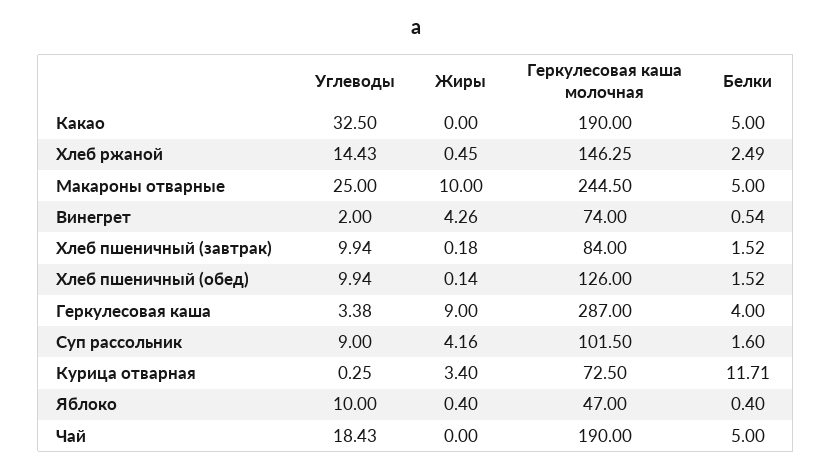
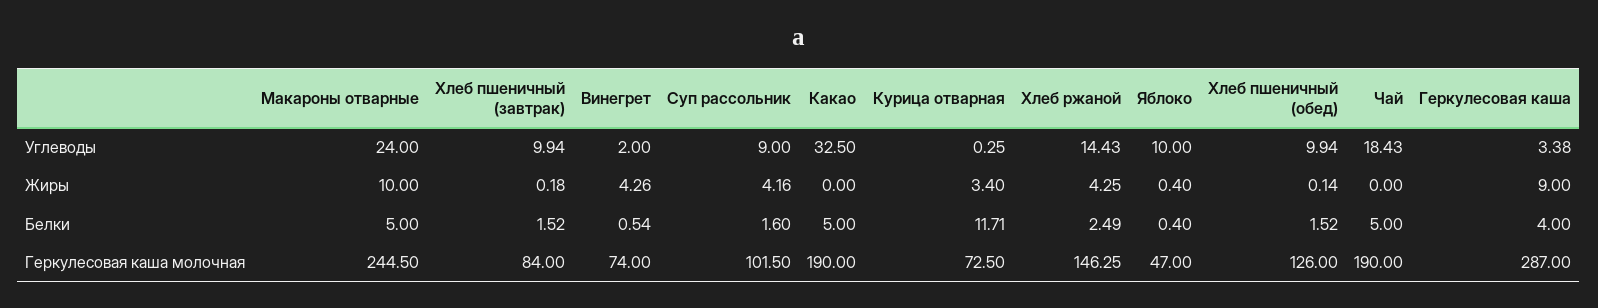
  {
    "Углеводы": {
      "Какао": 32.5,
      "Хлеб ржаной": 14.43,
-     "Макароны отварные": 25,
+     "Макароны отварные": 24,
      "Винегрет": 2,
      "Хлеб пшеничный (завтрак)": 9.94,
      "Хлеб пшеничный (обед)": 9.94,
      "Геркулесовая каша": 3.38,
      "Суп рассольник": 9,
      "Курица отварная": 0.25,
      "Яблоко": 10,
      "Чай": 18.43
    },
    "Жиры": {
      "Какао": 0,
-     "Хлеб ржаной": 0.45,
+     "Хлеб ржаной": 4.25,
      "Макароны отварные": 10,
      "Винегрет": 4.26,
      "Хлеб пшеничный (завтрак)": 0.18,
      "Хлеб пшеничный (обед)": 0.14,
      "Геркулесовая каша": 9,
      "Суп рассольник": 4.16,
      "Курица отварная": 3.4,
      "Яблоко": 0.4,
      "Чай": 0
    },
    "Геркулесовая каша молочная": {
      "Какао": 190,
      "Хлеб ржаной": 146.25,
      "Макароны отварные": 244.5,
      "Винегрет": 74,
      "Хлеб пшеничный (завтрак)": 84,
      "Хлеб пшеничный (обед)": 126,
      "Геркулесовая каша": 287,
      "Суп рассольник": 101.5,
      "Курица отварная": 72.5,
      "Яблоко": 47,
      "Чай": 190
    },
    "Белки": {
      "Какао": 5,
      "Хлеб ржаной": 2.49,
      "Макароны отварные": 5,
      "Винегрет": 0.54,
      "Хлеб пшеничный (завтрак)": 1.52,
      "Хлеб пшеничный (обед)": 1.52,
      "Геркулесовая каша": 4,
      "Суп рассольник": 1.6,
      "Курица отварная": 11.71,
      "Яблоко": 0.4,
      "Чай": 5
    }
  }

